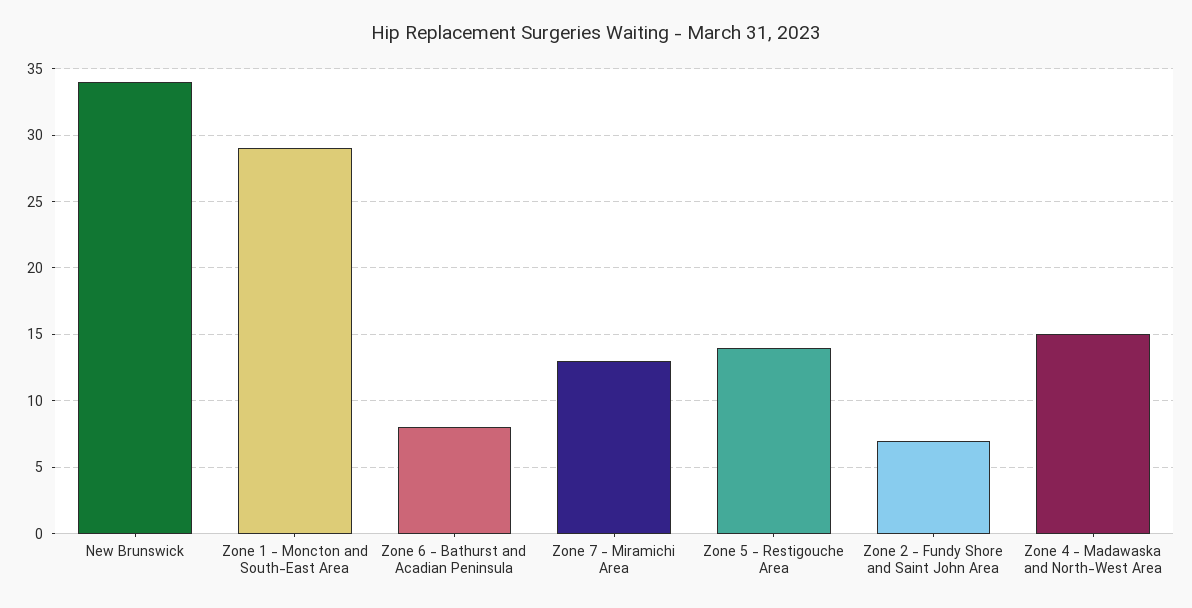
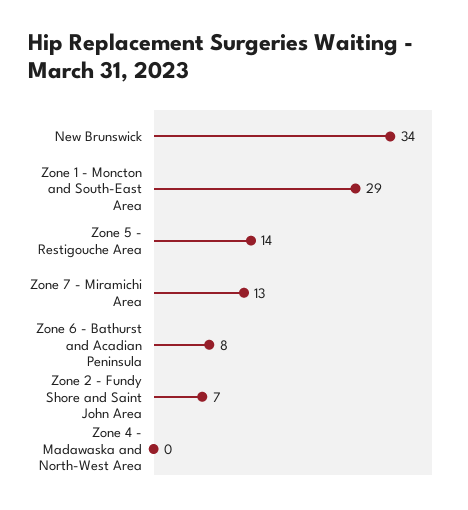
  {
    "New Brunswick": 34,
    "Zone 1 - Moncton and South-East Area": 29,
    "Zone 6 - Bathurst and Acadian Peninsula": 8,
    "Zone 7 - Miramichi Area": 13,
    "Zone 5 - Restigouche Area": 14,
    "Zone 2 - Fundy Shore and Saint John Area": 7,
-   "Zone 4 - Madawaska and North-West Area": 15
+   "Zone 4 - Madawaska and North-West Area": 0
  }

